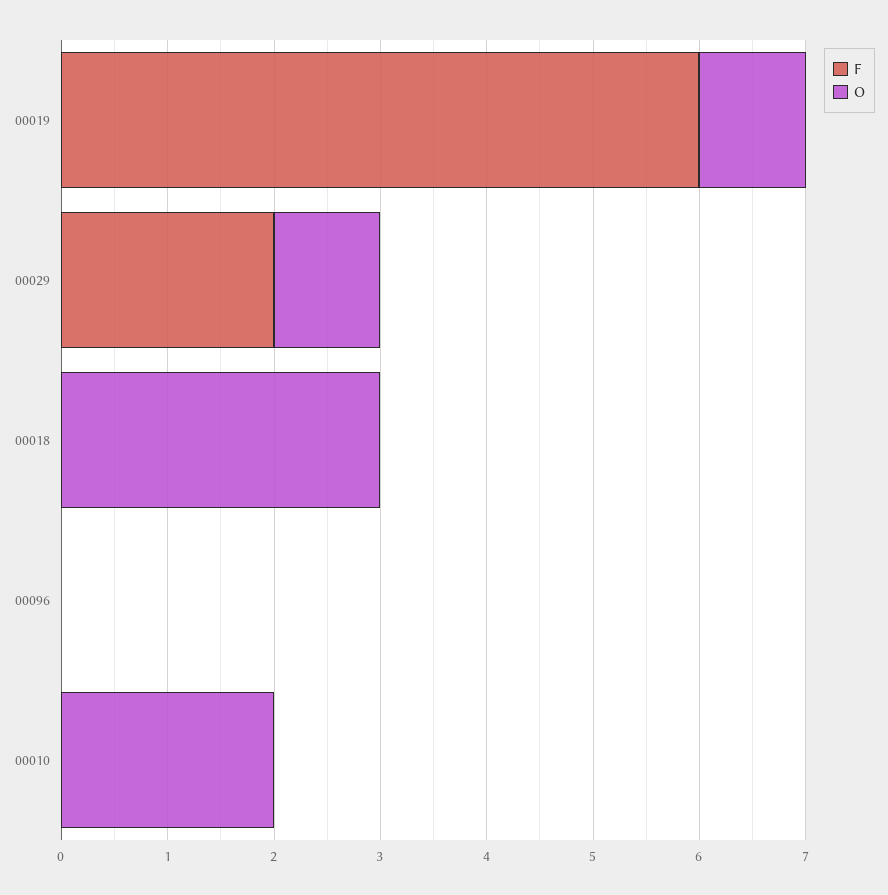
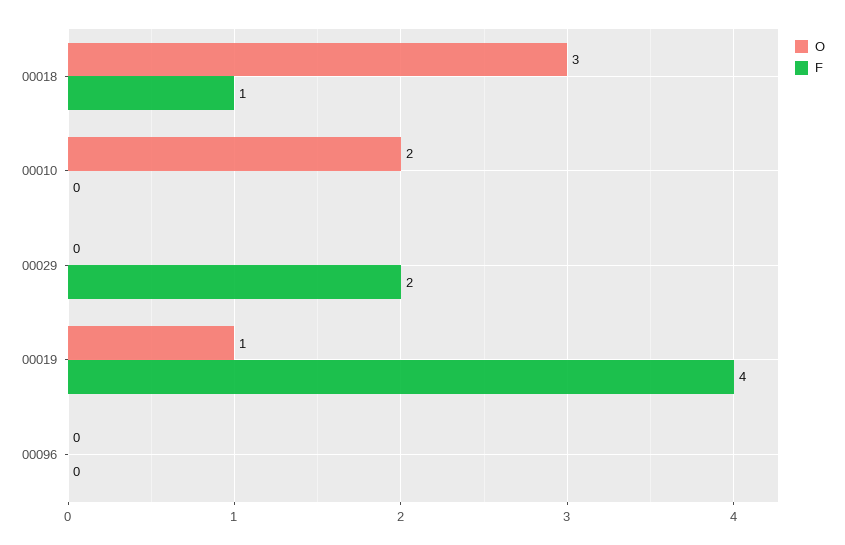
  {
    "F": {
-     "00019": 6,
+     "00019": 4,
      "00029": 2,
-     "00018": 0,
+     "00018": 1,
      "00096": 0,
      "00010": 0
    },
    "O": {
      "00019": 1,
-     "00029": 1,
+     "00029": 0,
      "00018": 3,
      "00096": 0,
      "00010": 2
    }
  }

